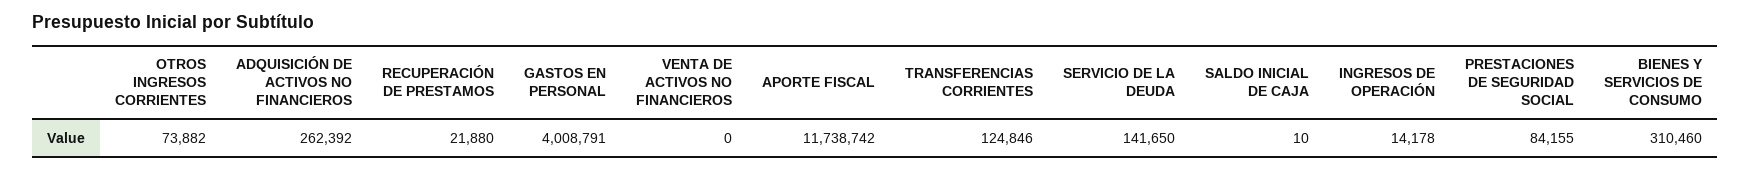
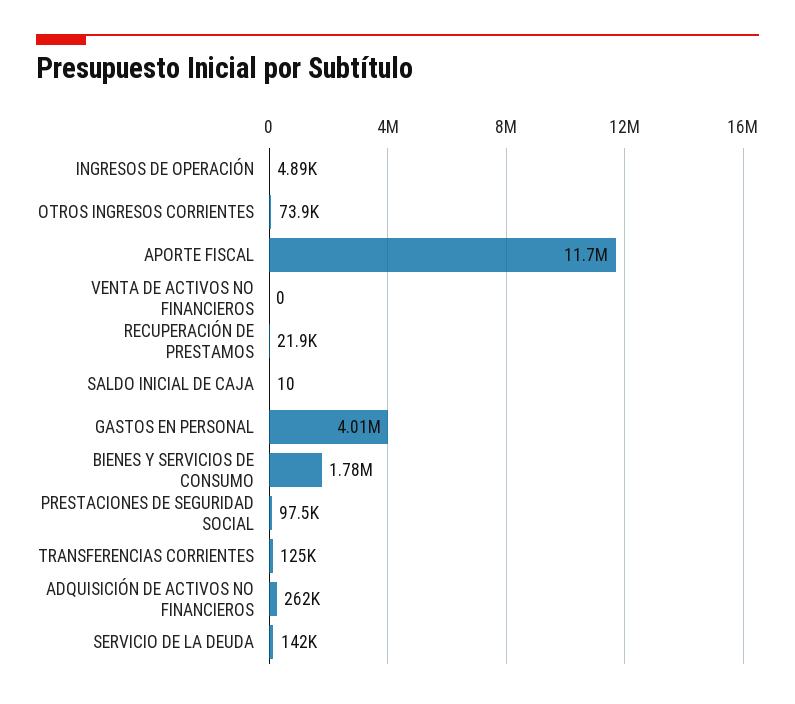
  {
    "OTROS INGRESOS CORRIENTES": 73882,
    "ADQUISICIÓN DE ACTIVOS NO FINANCIEROS": 262392,
    "RECUPERACIÓN DE PRESTAMOS": 21880,
    "GASTOS EN PERSONAL": 4008791,
    "VENTA DE ACTIVOS NO FINANCIEROS": 0,
    "APORTE FISCAL": 11738742,
    "TRANSFERENCIAS CORRIENTES": 124846,
    "SERVICIO DE LA DEUDA": 141650,
    "SALDO INICIAL DE CAJA": 10,
-   "INGRESOS DE OPERACIÓN": 14178,
+   "INGRESOS DE OPERACIÓN": 4890,
-   "PRESTACIONES DE SEGURIDAD SOCIAL": 84155,
+   "PRESTACIONES DE SEGURIDAD SOCIAL": 97500,
-   "BIENES Y SERVICIOS DE CONSUMO": 310460
+   "BIENES Y SERVICIOS DE CONSUMO": 1780000
  }

